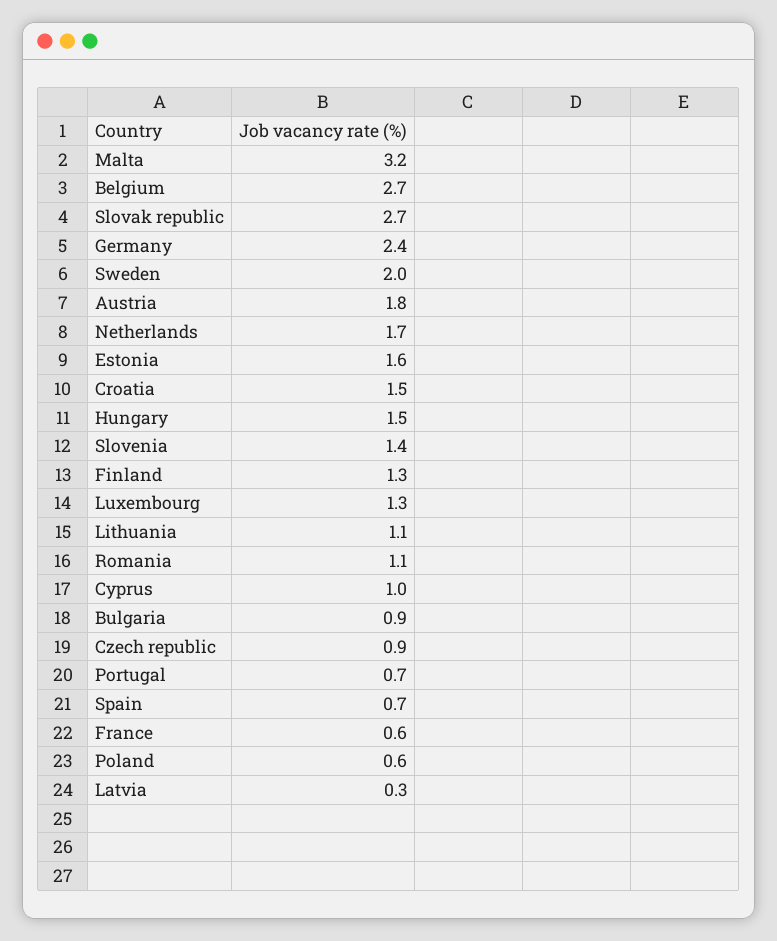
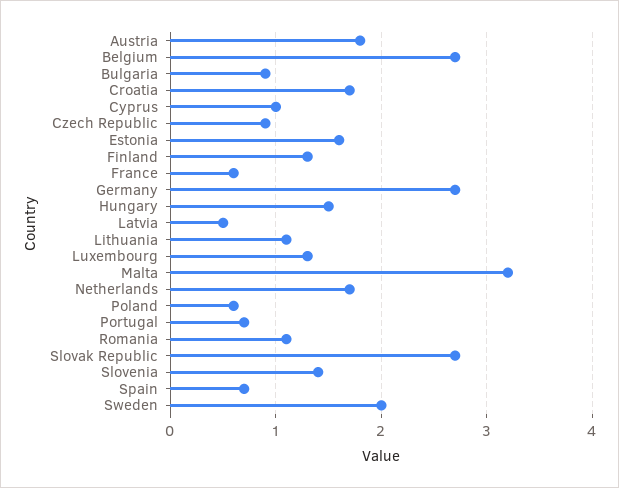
  {
    "Malta": 3.2,
    "Belgium": 2.7,
    "Slovak republic": 2.7,
-   "Germany": 2.4,
+   "Germany": 2.7,
    "Sweden": 2,
    "Austria": 1.8,
    "Netherlands": 1.7,
    "Estonia": 1.6,
-   "Croatia": 1.5,
+   "Croatia": 1.7,
    "Hungary": 1.5,
    "Slovenia": 1.4,
    "Finland": 1.3,
    "Luxembourg": 1.3,
    "Lithuania": 1.1,
    "Romania": 1.1,
    "Cyprus": 1,
    "Bulgaria": 0.9,
    "Czech republic": 0.9,
    "Portugal": 0.7,
    "Spain": 0.7,
    "France": 0.6,
    "Poland": 0.6,
-   "Latvia": 0.3
+   "Latvia": 0.5
  }

